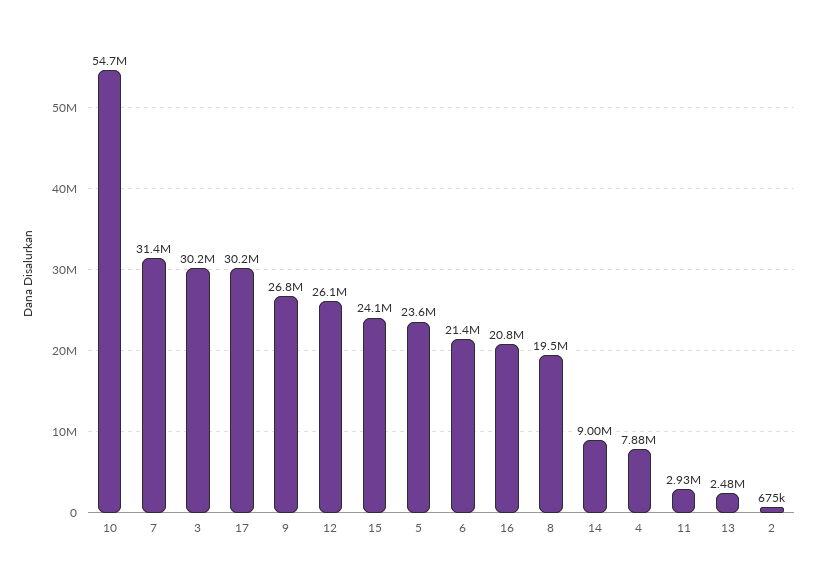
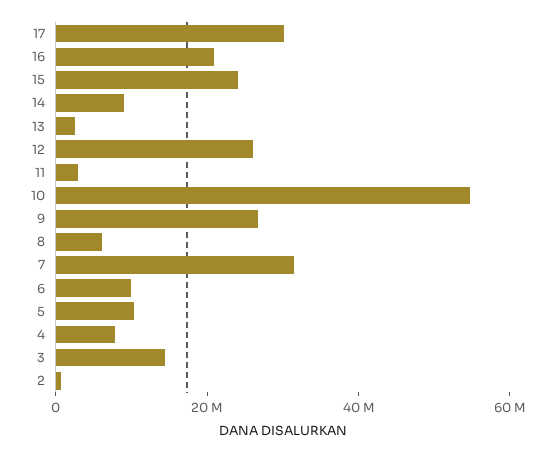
  {
    "10": 54700000,
    "7": 31400000,
-   "3": 30200000,
+   "3": 15000000,
    "17": 30200000,
    "9": 26800000,
    "12": 26100000,
    "15": 24100000,
-   "5": 23600000,
+   "5": 10000000,
-   "6": 21400000,
+   "6": 10000000,
    "16": 20800000,
-   "8": 19500000,
+   "8": 5000000,
    "14": 9000000,
    "4": 7880000,
    "11": 2930000,
    "13": 2480000,
    "2": 675000
  }

